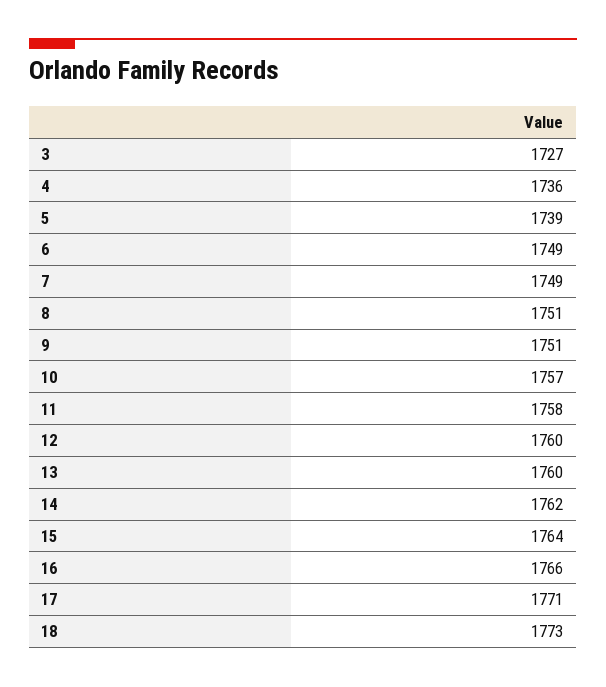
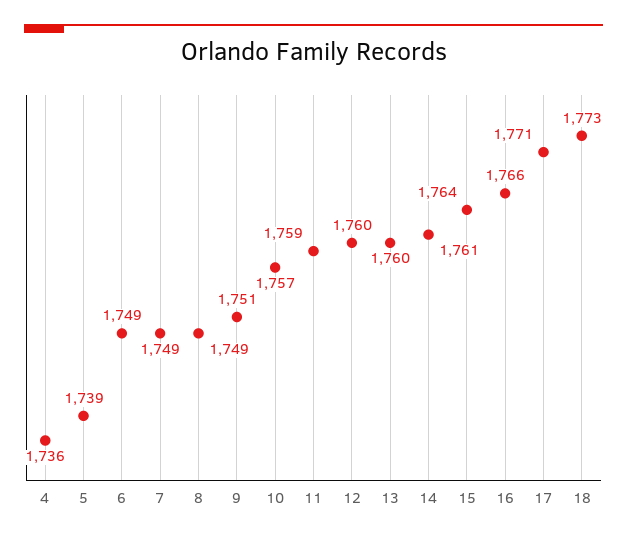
  {
-   "3": 1727,
    "4": 1736,
    "5": 1739,
    "6": 1749,
    "7": 1749,
-   "8": 1751,
+   "8": 1749,
    "9": 1751,
    "10": 1757,
-   "11": 1758,
+   "11": 1759,
    "12": 1760,
    "13": 1760,
-   "14": 1762,
+   "14": 1761,
    "15": 1764,
    "16": 1766,
    "17": 1771,
    "18": 1773
  }

